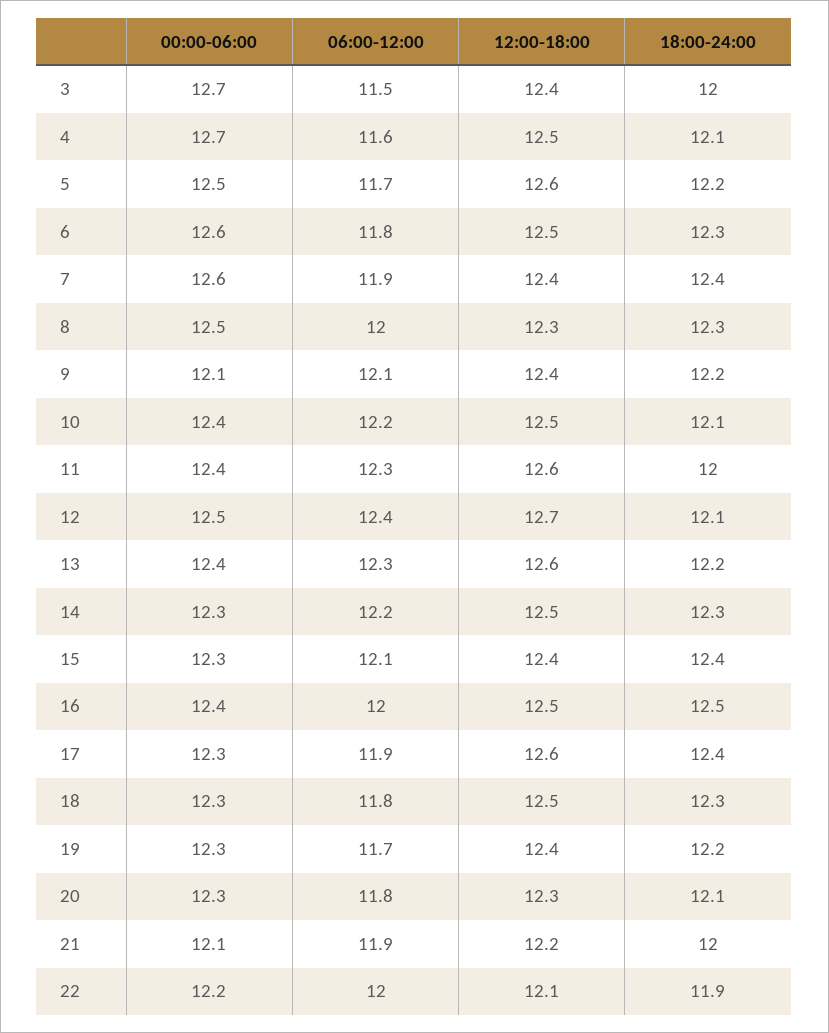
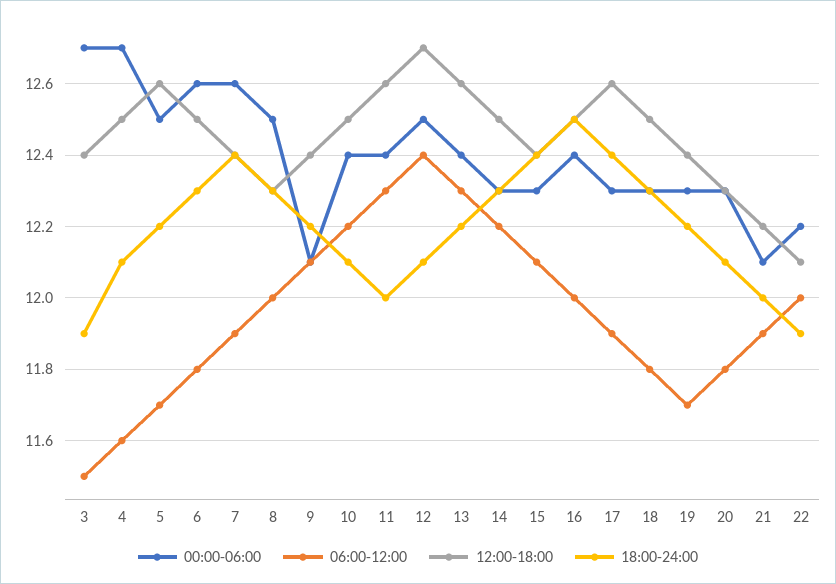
  {
    "00:00-06:00": {
      "3": 12.7,
      "4": 12.7,
      "5": 12.5,
      "6": 12.6,
      "7": 12.6,
      "8": 12.5,
      "9": 12.1,
      "10": 12.4,
      "11": 12.4,
      "12": 12.5,
      "13": 12.4,
      "14": 12.3,
      "15": 12.3,
      "16": 12.4,
      "17": 12.3,
      "18": 12.3,
      "19": 12.3,
      "20": 12.3,
      "21": 12.1,
      "22": 12.2
    },
    "06:00-12:00": {
      "3": 11.5,
      "4": 11.6,
      "5": 11.7,
      "6": 11.8,
      "7": 11.9,
      "8": 12,
      "9": 12.1,
      "10": 12.2,
      "11": 12.3,
      "12": 12.4,
      "13": 12.3,
      "14": 12.2,
      "15": 12.1,
      "16": 12,
      "17": 11.9,
      "18": 11.8,
      "19": 11.7,
      "20": 11.8,
      "21": 11.9,
      "22": 12
    },
    "12:00-18:00": {
      "3": 12.4,
      "4": 12.5,
      "5": 12.6,
      "6": 12.5,
      "7": 12.4,
      "8": 12.3,
      "9": 12.4,
      "10": 12.5,
      "11": 12.6,
      "12": 12.7,
      "13": 12.6,
      "14": 12.5,
      "15": 12.4,
      "16": 12.5,
      "17": 12.6,
      "18": 12.5,
      "19": 12.4,
      "20": 12.3,
      "21": 12.2,
      "22": 12.1
    },
    "18:00-24:00": {
-     "3": 12,
+     "3": 11.9,
      "4": 12.1,
      "5": 12.2,
      "6": 12.3,
      "7": 12.4,
      "8": 12.3,
      "9": 12.2,
      "10": 12.1,
      "11": 12,
      "12": 12.1,
      "13": 12.2,
      "14": 12.3,
      "15": 12.4,
      "16": 12.5,
      "17": 12.4,
      "18": 12.3,
      "19": 12.2,
      "20": 12.1,
      "21": 12,
      "22": 11.9
    }
  }

